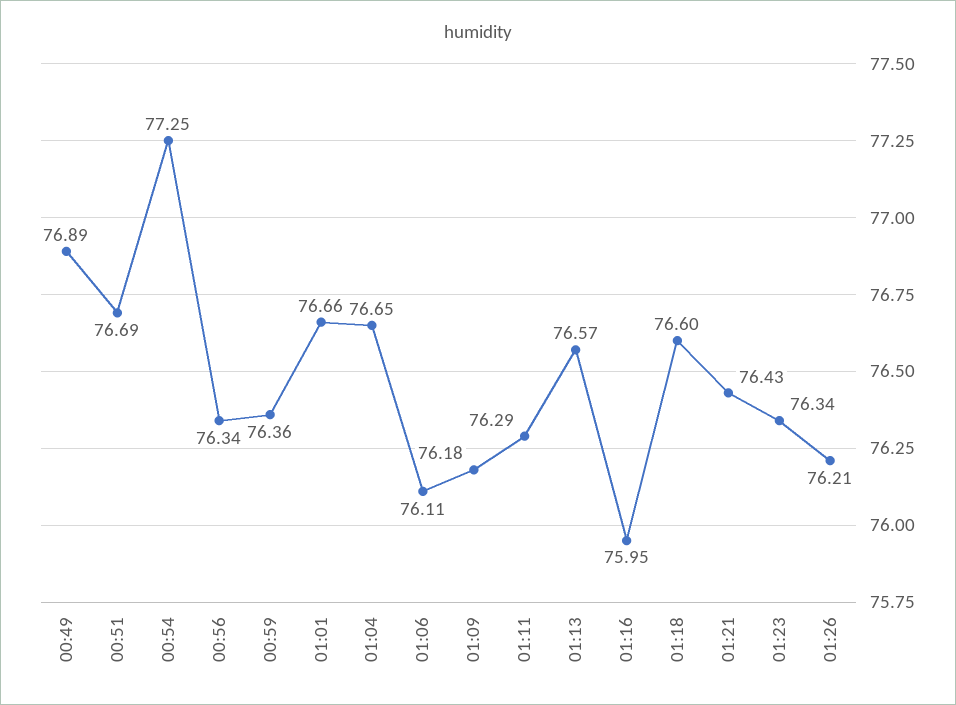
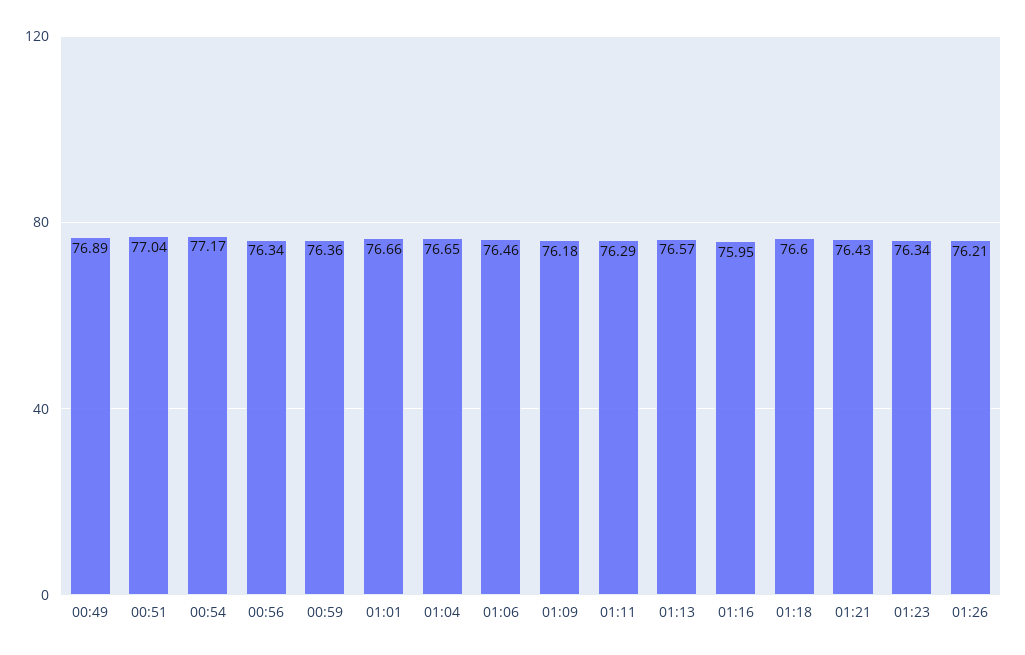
  {
    "00:49": 76.89,
-   "00:51": 76.69,
+   "00:51": 77.04,
-   "00:54": 77.25,
+   "00:54": 77.17,
    "00:56": 76.34,
    "00:59": 76.36,
    "01:01": 76.66,
    "01:04": 76.65,
-   "01:06": 76.11,
+   "01:06": 76.46,
    "01:09": 76.18,
    "01:11": 76.29,
    "01:13": 76.57,
    "01:16": 75.95,
    "01:18": 76.6,
    "01:21": 76.43,
    "01:23": 76.34,
    "01:26": 76.21
  }

